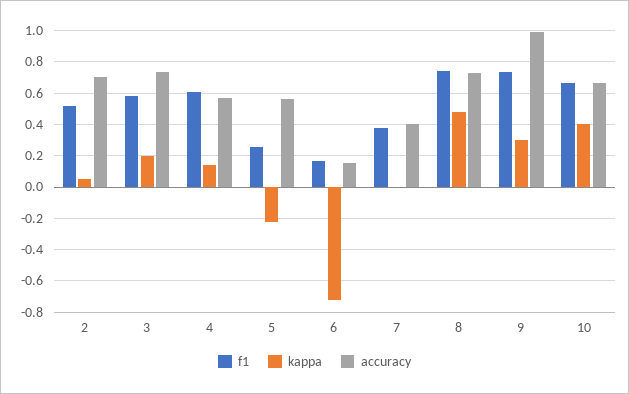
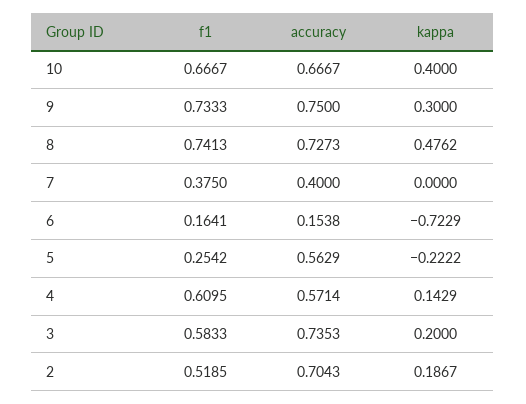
  {
    "f1": {
      "2": 0.5185,
      "3": 0.5833,
      "4": 0.6095,
      "5": 0.2542,
      "6": 0.1641,
      "7": 0.375,
      "8": 0.7413,
      "9": 0.7333,
      "10": 0.6667
    },
    "kappa": {
-     "2": 0.05,
+     "2": 0.1867,
      "3": 0.2,
      "4": 0.1429,
      "5": -0.2222,
      "6": -0.7229,
      "7": 0,
      "8": 0.4762,
      "9": 0.3,
      "10": 0.4
    },
    "accuracy": {
      "2": 0.7043,
      "3": 0.7353,
      "4": 0.5714,
      "5": 0.5629,
      "6": 0.1538,
      "7": 0.4,
      "8": 0.7273,
-     "9": 1,
+     "9": 0.75,
      "10": 0.6667
    }
  }

